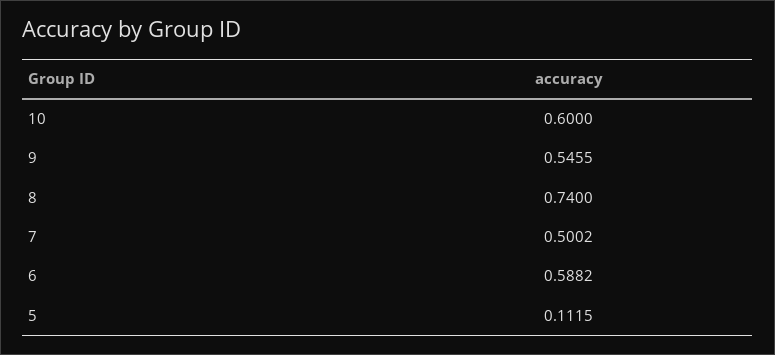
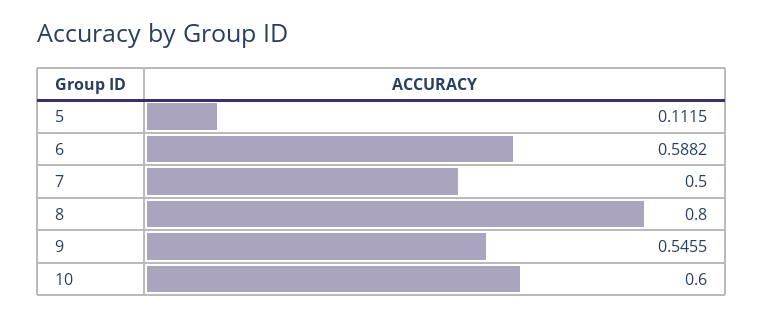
  {
    "10": 0.6,
    "9": 0.5455,
-   "8": 0.74,
+   "8": 0.8,
-   "7": 0.5002,
+   "7": 0.5,
    "6": 0.5882,
    "5": 0.1115
  }

